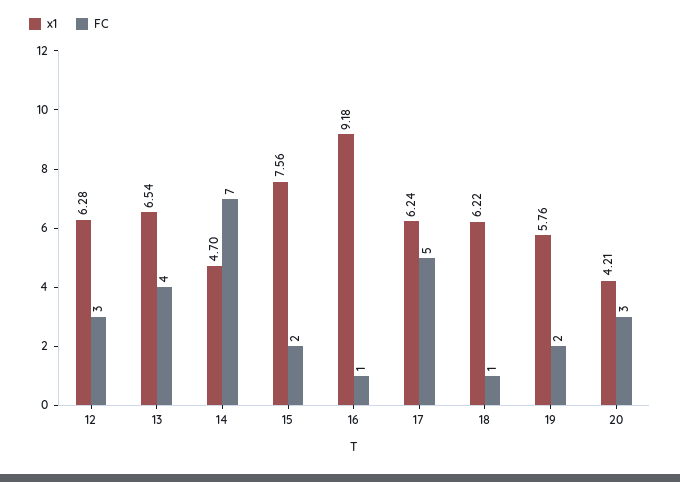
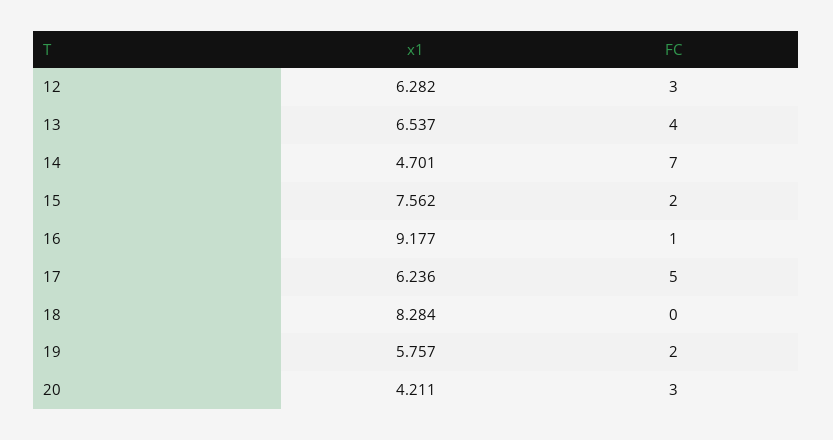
  {
    "x1": {
      "12": 6.282,
      "13": 6.537,
      "14": 4.701,
      "15": 7.562,
      "16": 9.177,
      "17": 6.236,
-     "18": 6.22,
+     "18": 8.284,
      "19": 5.757,
      "20": 4.211
    },
    "FC": {
      "12": 3,
      "13": 4,
      "14": 7,
      "15": 2,
      "16": 1,
      "17": 5,
-     "18": 1,
+     "18": 0,
      "19": 2,
      "20": 3
    }
  }

